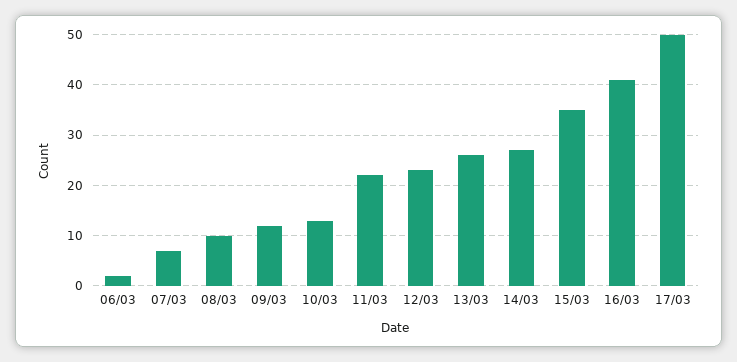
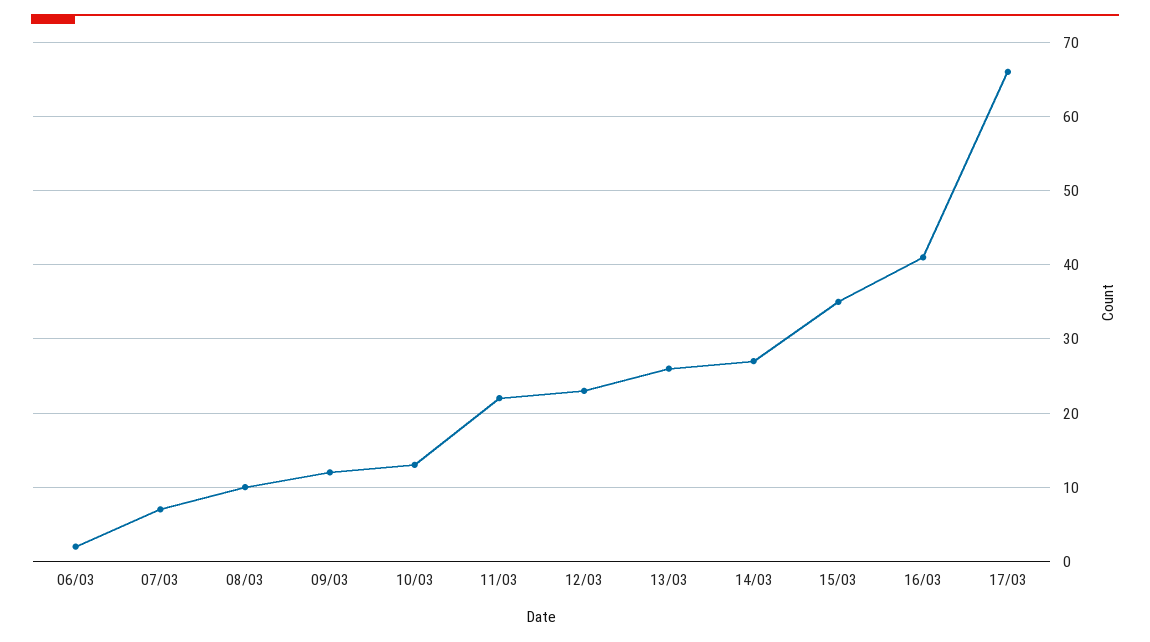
  {
    "06/03": 2,
    "07/03": 7,
    "08/03": 10,
    "09/03": 12,
    "10/03": 13,
    "11/03": 22,
    "12/03": 23,
    "13/03": 26,
    "14/03": 27,
    "15/03": 35,
    "16/03": 41,
-   "17/03": 50
+   "17/03": 66
  }

